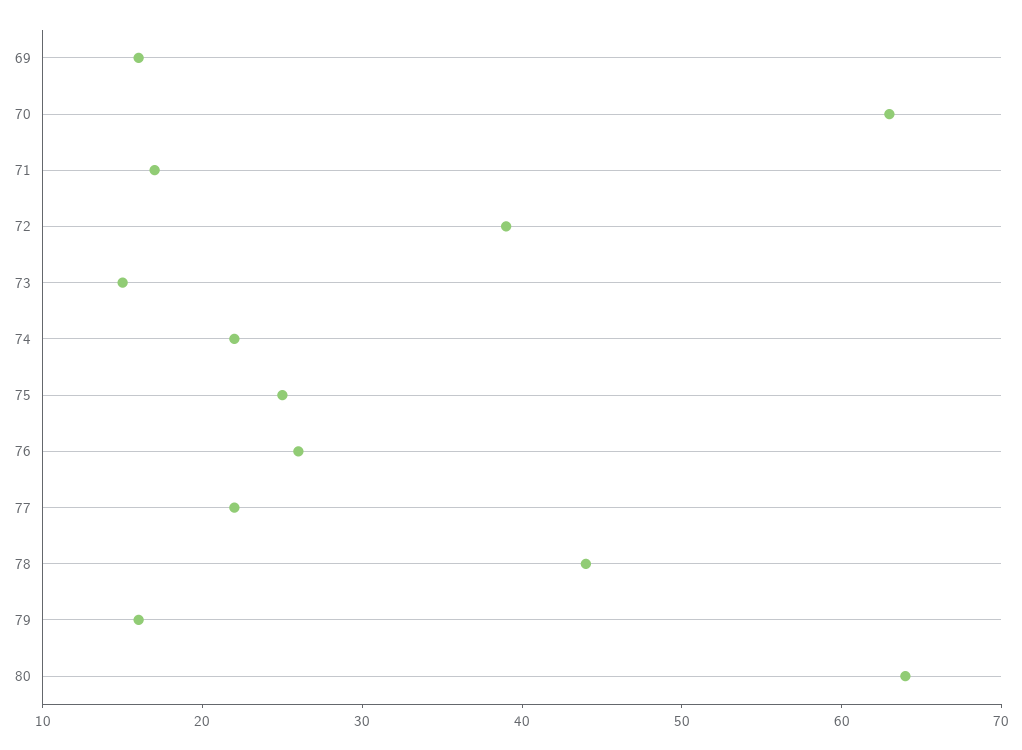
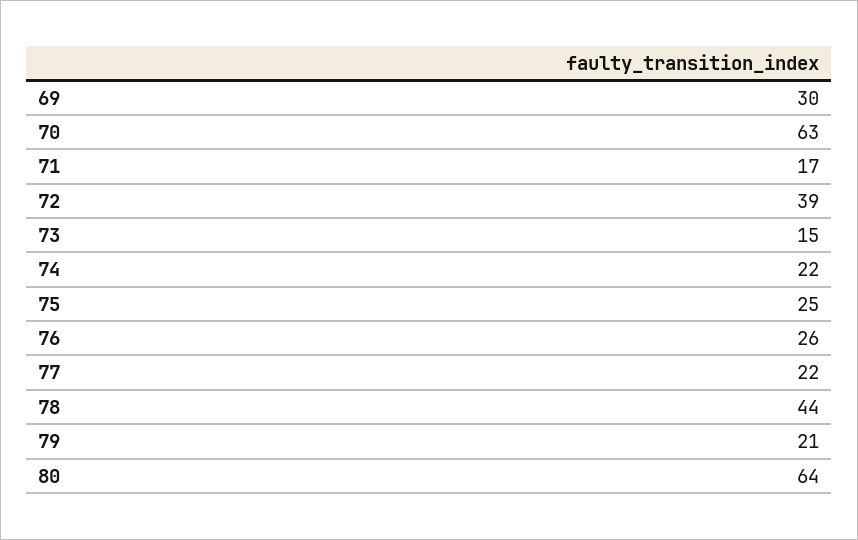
  {
-   "69": 16,
+   "69": 30,
    "70": 63,
    "71": 17,
    "72": 39,
    "73": 15,
    "74": 22,
    "75": 25,
    "76": 26,
    "77": 22,
    "78": 44,
-   "79": 16,
+   "79": 21,
    "80": 64
  }

